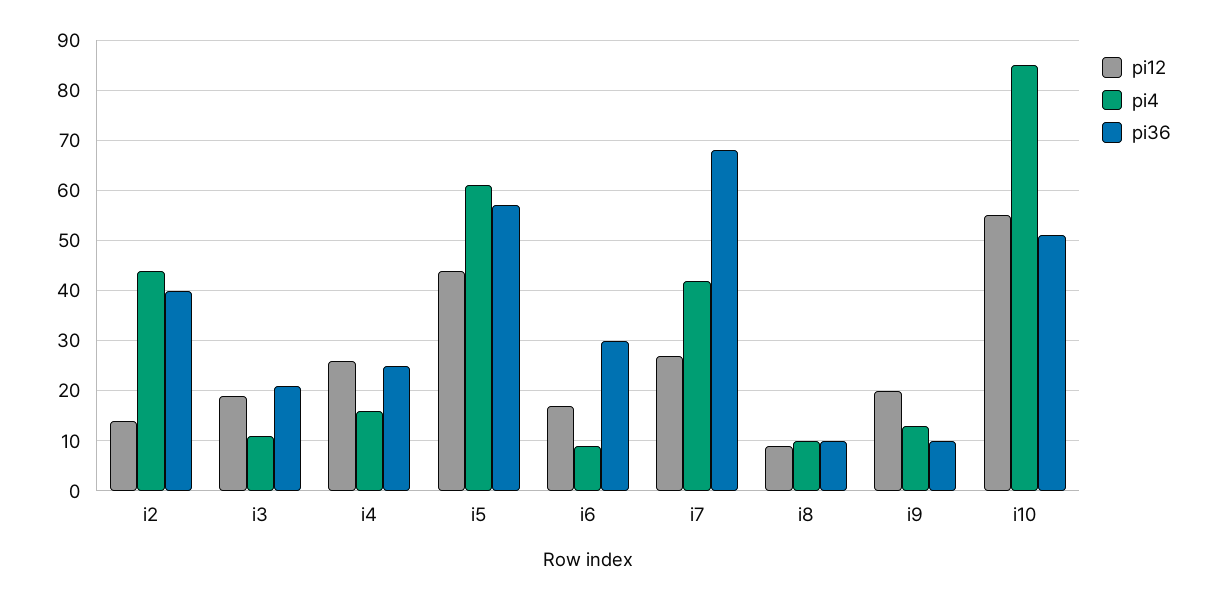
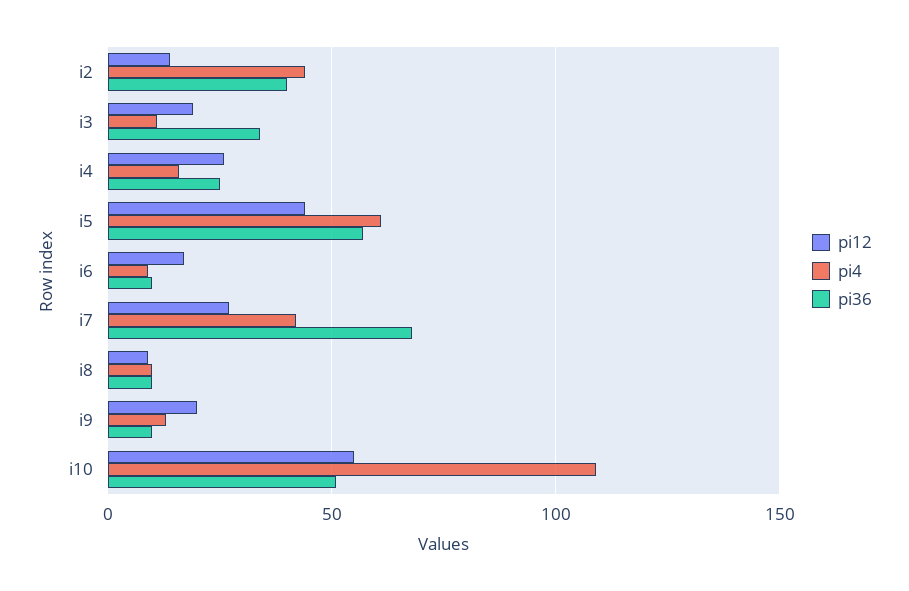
  {
    "pi12": {
      "i2": 15,
      "i3": 20,
      "i4": 25,
      "i5": 45,
      "i6": 15,
      "i7": 25,
      "i8": 10,
      "i9": 20,
      "i10": 55
    },
    "pi4": {
      "i2": 45,
      "i3": 10,
      "i4": 15,
      "i5": 60,
      "i6": 10,
      "i7": 40,
      "i8": 10,
      "i9": 15,
-     "i10": 85
+     "i10": 110
    },
    "pi36": {
      "i2": 40,
-     "i3": 20,
+     "i3": 35,
      "i4": 25,
      "i5": 55,
-     "i6": 30,
+     "i6": 10,
      "i7": 70,
      "i8": 10,
      "i9": 10,
      "i10": 50
    }
  }

